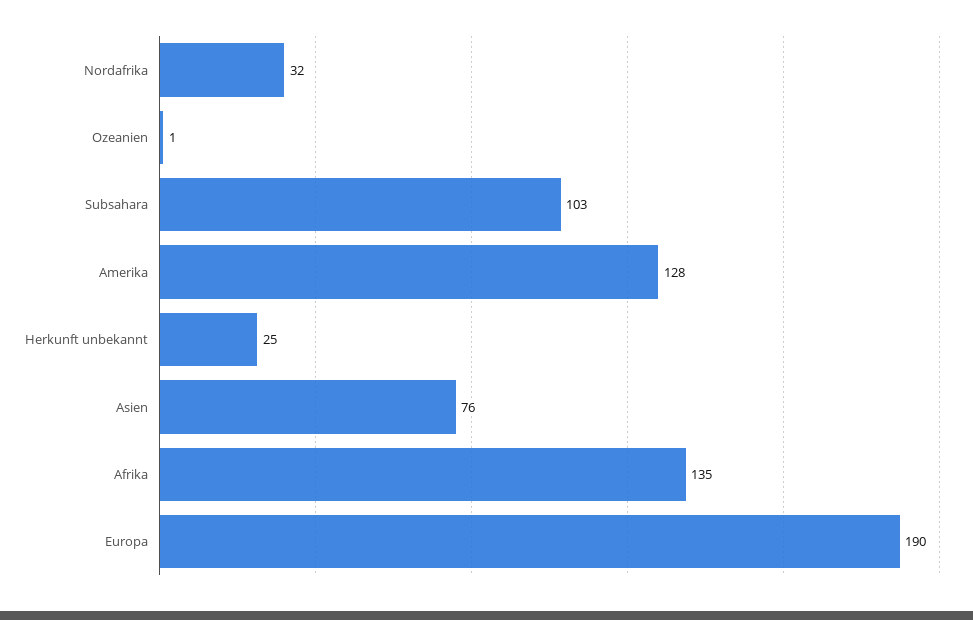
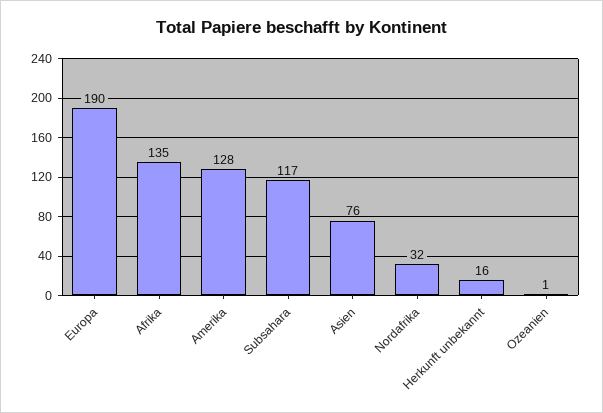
  {
    "Nordafrika": 32,
    "Ozeanien": 1,
-   "Subsahara": 103,
+   "Subsahara": 117,
    "Amerika": 128,
-   "Herkunft unbekannt": 25,
+   "Herkunft unbekannt": 16,
    "Asien": 76,
    "Afrika": 135,
    "Europa": 190
  }

